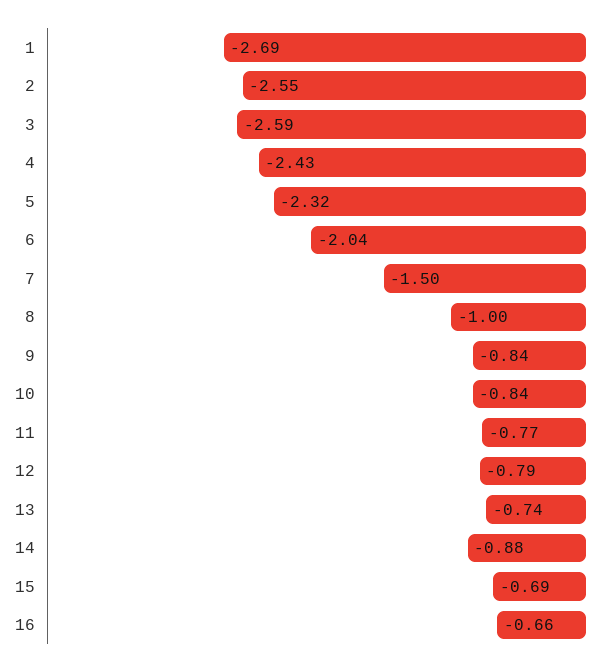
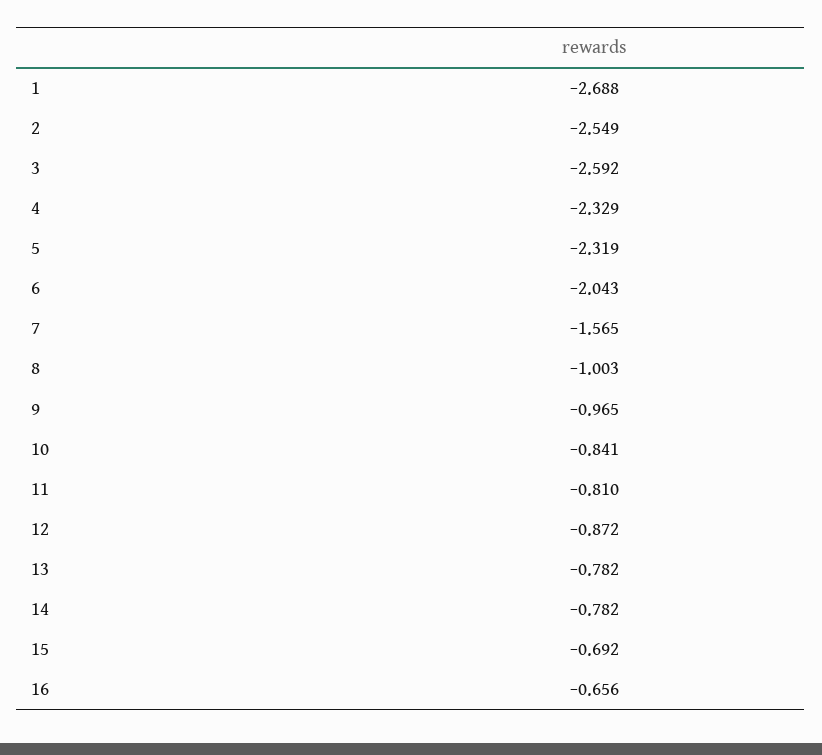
  {
    "1": -2.688,
    "2": -2.549,
    "3": -2.592,
-   "4": -2.43,
+   "4": -2.329,
    "5": -2.319,
    "6": -2.043,
-   "7": -1.5,
+   "7": -1.565,
    "8": -1.003,
-   "9": -0.84,
+   "9": -0.965,
    "10": -0.841,
-   "11": -0.77,
+   "11": -0.81,
-   "12": -0.79,
+   "12": -0.872,
-   "13": -0.74,
+   "13": -0.782,
-   "14": -0.88,
+   "14": -0.782,
    "15": -0.692,
    "16": -0.656
  }

